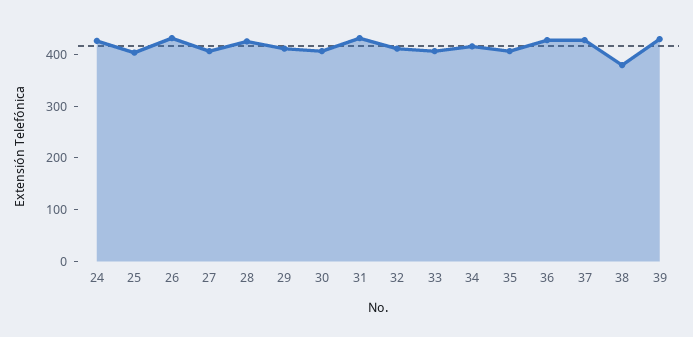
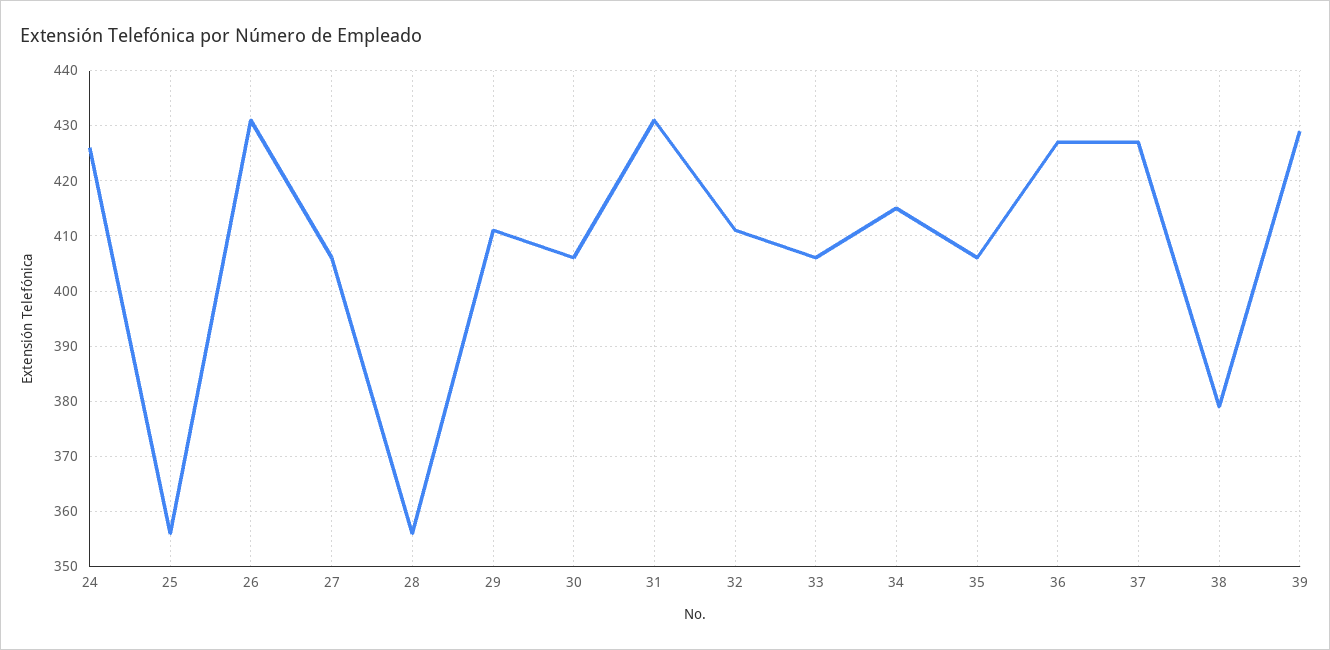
  {
    "24": 425,
-   "25": 400,
+   "25": 355,
    "26": 430,
    "27": 405,
-   "28": 420,
+   "28": 355,
    "29": 410,
    "30": 405,
    "31": 430,
    "32": 410,
    "33": 405,
    "34": 415,
    "35": 405,
    "36": 425,
    "37": 425,
    "38": 380,
    "39": 430
  }

